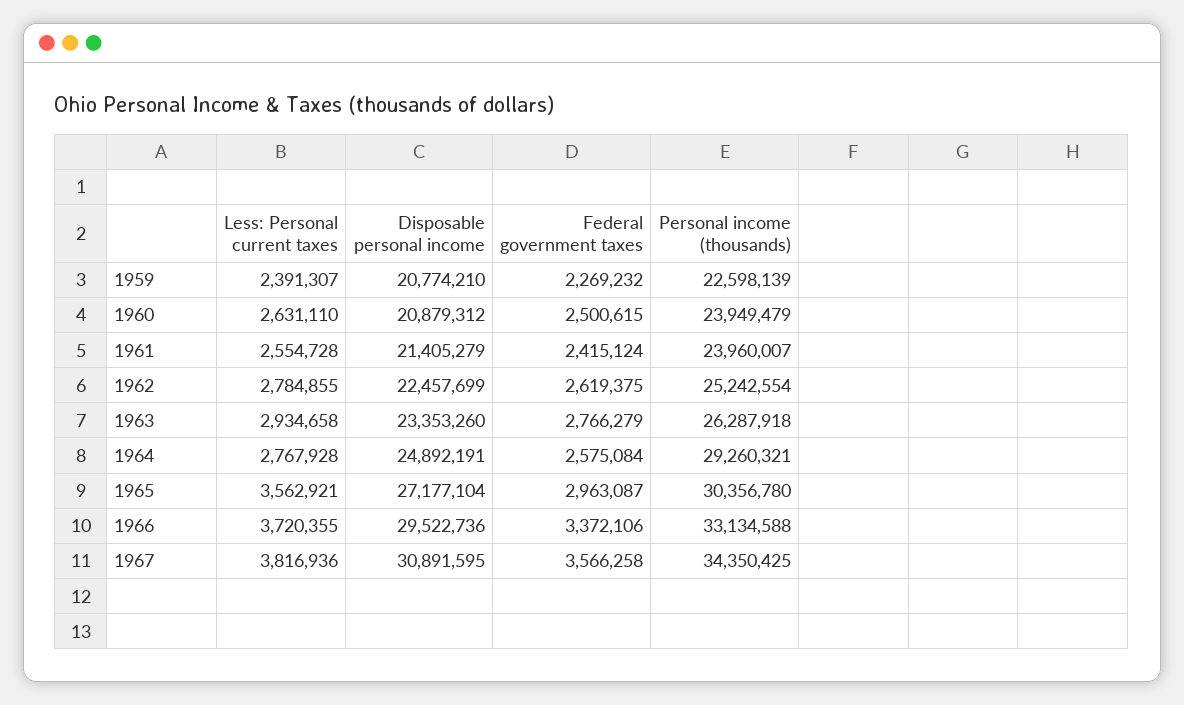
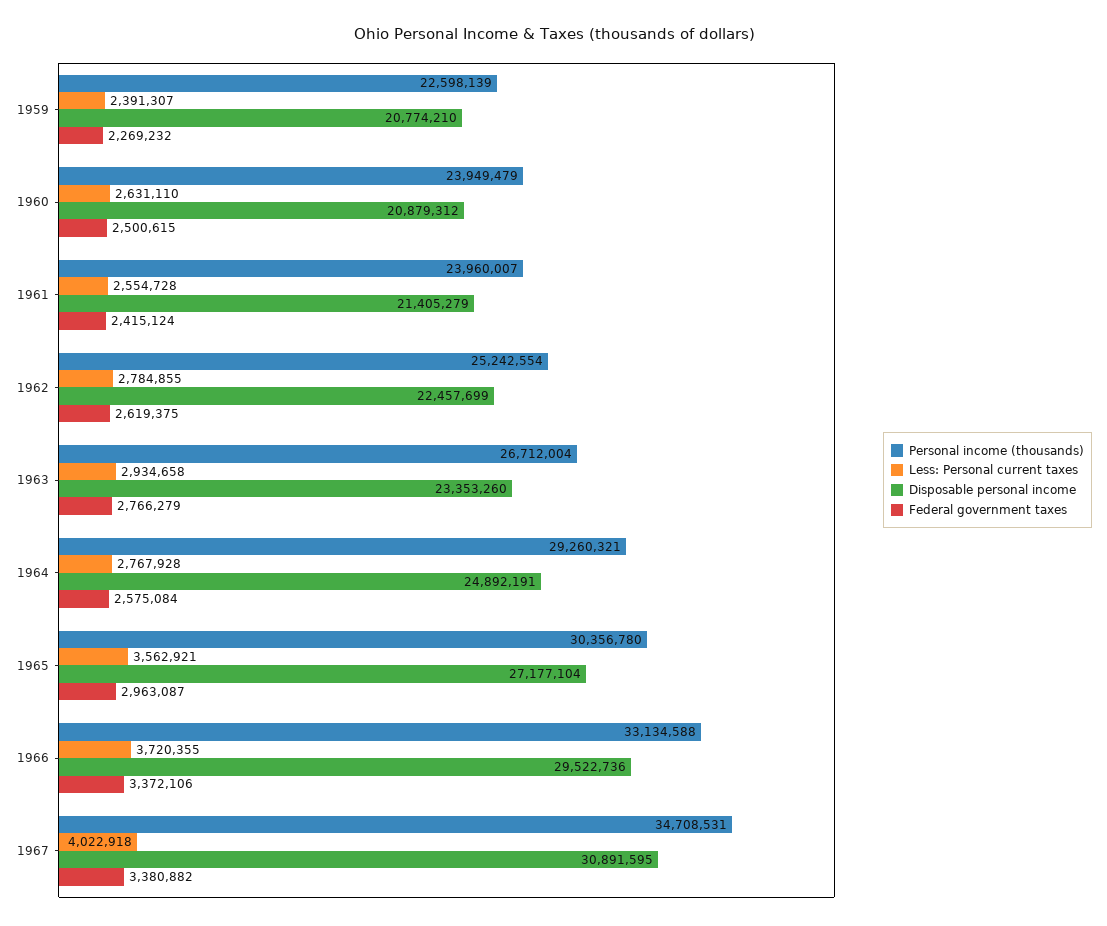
  {
    "Less: Personal current taxes": {
      "1959": 2391307,
      "1960": 2631110,
      "1961": 2554728,
      "1962": 2784855,
      "1963": 2934658,
      "1964": 2767928,
      "1965": 3562921,
      "1966": 3720355,
-     "1967": 3816936
+     "1967": 4022918
    },
    "Disposable personal income": {
      "1959": 20774210,
      "1960": 20879312,
      "1961": 21405279,
      "1962": 22457699,
      "1963": 23353260,
      "1964": 24892191,
      "1965": 27177104,
      "1966": 29522736,
      "1967": 30891595
    },
    "Federal government taxes": {
      "1959": 2269232,
      "1960": 2500615,
      "1961": 2415124,
      "1962": 2619375,
      "1963": 2766279,
      "1964": 2575084,
      "1965": 2963087,
      "1966": 3372106,
-     "1967": 3566258
+     "1967": 3380882
    },
    "Personal income (thousands)": {
      "1959": 22598139,
      "1960": 23949479,
      "1961": 23960007,
      "1962": 25242554,
-     "1963": 26287918,
+     "1963": 26712004,
      "1964": 29260321,
      "1965": 30356780,
      "1966": 33134588,
-     "1967": 34350425
+     "1967": 34708531
    }
  }

